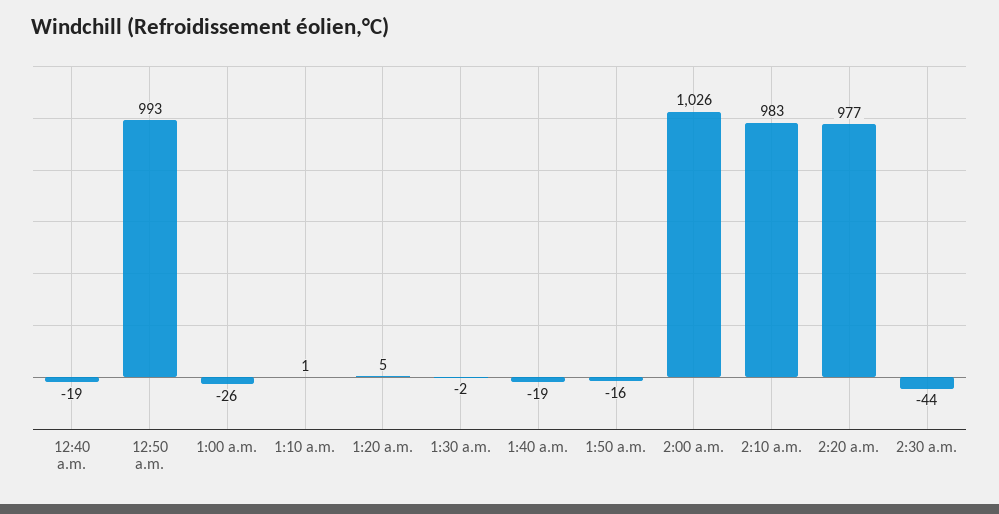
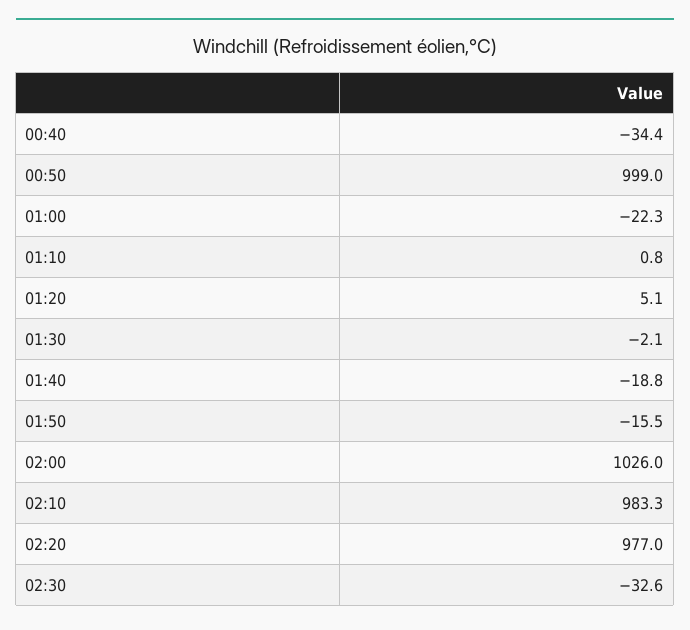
  {
-   "12:40 a.m.": -19,
+   "12:40 a.m.": -34.4,
-   "12:50 a.m.": 993,
+   "12:50 a.m.": 999,
-   "1:00 a.m.": -26,
+   "1:00 a.m.": -22.3,
    "1:10 a.m.": 0.8,
    "1:20 a.m.": 5.1,
    "1:30 a.m.": -2.1,
    "1:40 a.m.": -18.8,
    "1:50 a.m.": -15.5,
    "2:00 a.m.": 1026,
    "2:10 a.m.": 983.3,
    "2:20 a.m.": 977,
-   "2:30 a.m.": -44
+   "2:30 a.m.": -32.6
  }

